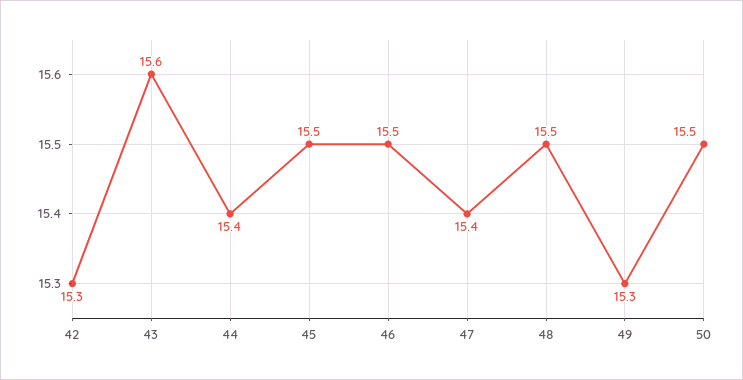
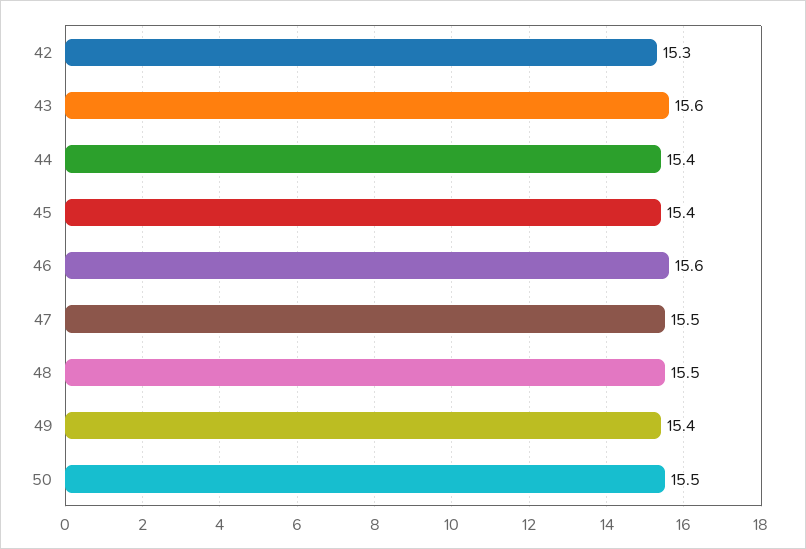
  {
    "42": 15.3,
    "43": 15.6,
    "44": 15.4,
-   "45": 15.5,
+   "45": 15.4,
-   "46": 15.5,
+   "46": 15.6,
-   "47": 15.4,
+   "47": 15.5,
    "48": 15.5,
-   "49": 15.3,
+   "49": 15.4,
    "50": 15.5
  }

